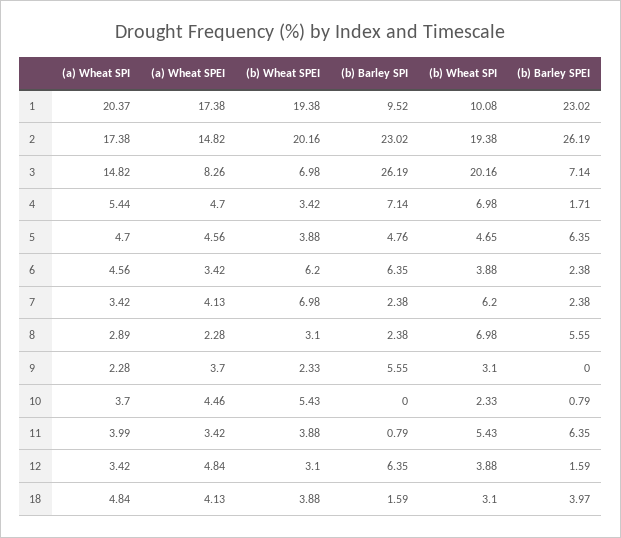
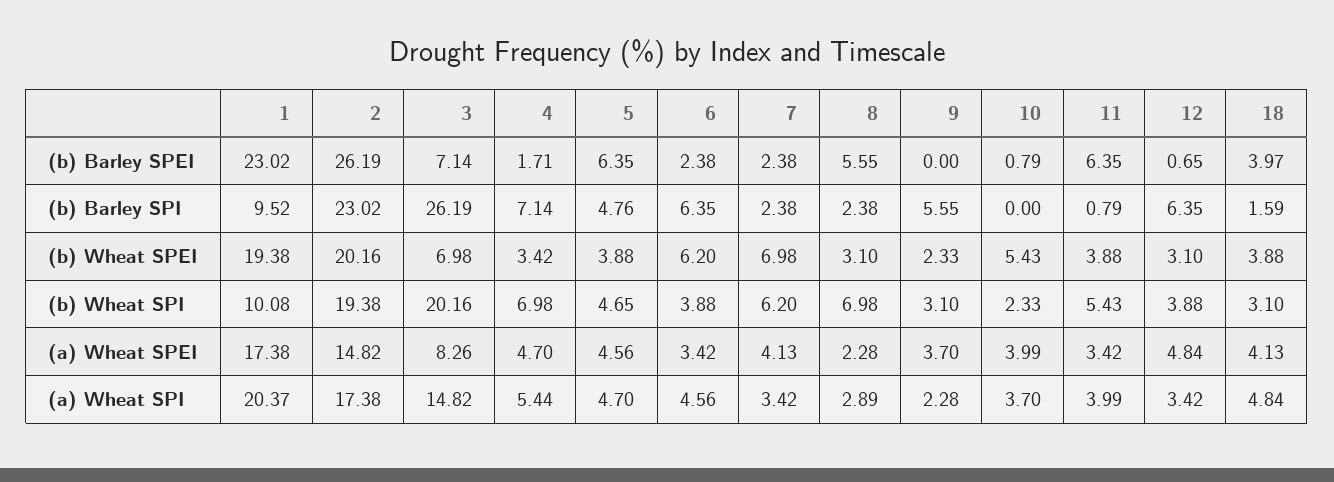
  {
    "(a) Wheat SPI": {
      "1": 20.37,
      "2": 17.38,
      "3": 14.82,
      "4": 5.44,
      "5": 4.7,
      "6": 4.56,
      "7": 3.42,
      "8": 2.89,
      "9": 2.28,
      "10": 3.7,
      "11": 3.99,
      "12": 3.42,
      "18": 4.84
    },
    "(a) Wheat SPEI": {
      "1": 17.38,
      "2": 14.82,
      "3": 8.26,
      "4": 4.7,
      "5": 4.56,
      "6": 3.42,
      "7": 4.13,
      "8": 2.28,
      "9": 3.7,
-     "10": 4.46,
+     "10": 3.99,
      "11": 3.42,
      "12": 4.84,
      "18": 4.13
    },
    "(b) Wheat SPEI": {
      "1": 19.38,
      "2": 20.16,
      "3": 6.98,
      "4": 3.42,
      "5": 3.88,
      "6": 6.2,
      "7": 6.98,
      "8": 3.1,
      "9": 2.33,
      "10": 5.43,
      "11": 3.88,
      "12": 3.1,
      "18": 3.88
    },
    "(b) Barley SPI": {
      "1": 9.52,
      "2": 23.02,
      "3": 26.19,
      "4": 7.14,
      "5": 4.76,
      "6": 6.35,
      "7": 2.38,
      "8": 2.38,
      "9": 5.55,
      "10": 0,
      "11": 0.79,
      "12": 6.35,
      "18": 1.59
    },
    "(b) Wheat SPI": {
      "1": 10.08,
      "2": 19.38,
      "3": 20.16,
      "4": 6.98,
      "5": 4.65,
      "6": 3.88,
      "7": 6.2,
      "8": 6.98,
      "9": 3.1,
      "10": 2.33,
      "11": 5.43,
      "12": 3.88,
      "18": 3.1
    },
    "(b) Barley SPEI": {
      "1": 23.02,
      "2": 26.19,
      "3": 7.14,
      "4": 1.71,
      "5": 6.35,
      "6": 2.38,
      "7": 2.38,
      "8": 5.55,
      "9": 0,
      "10": 0.79,
      "11": 6.35,
-     "12": 1.59,
+     "12": 0.65,
      "18": 3.97
    }
  }

